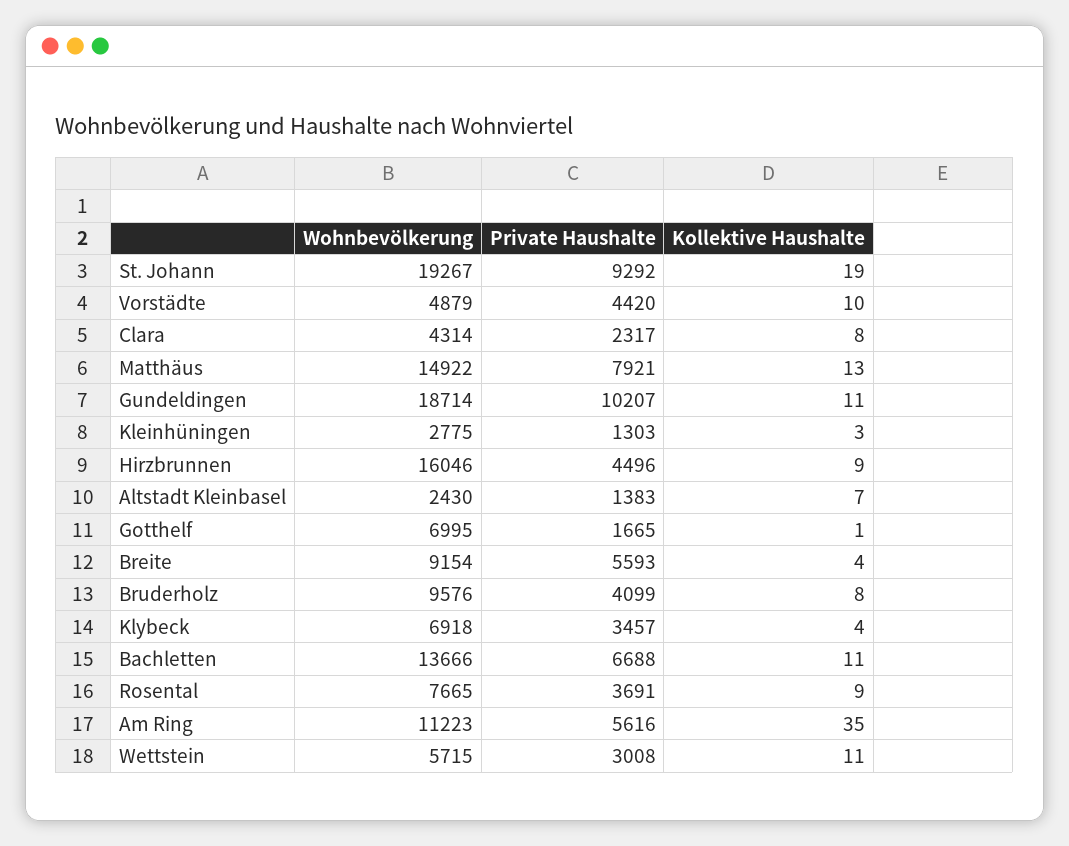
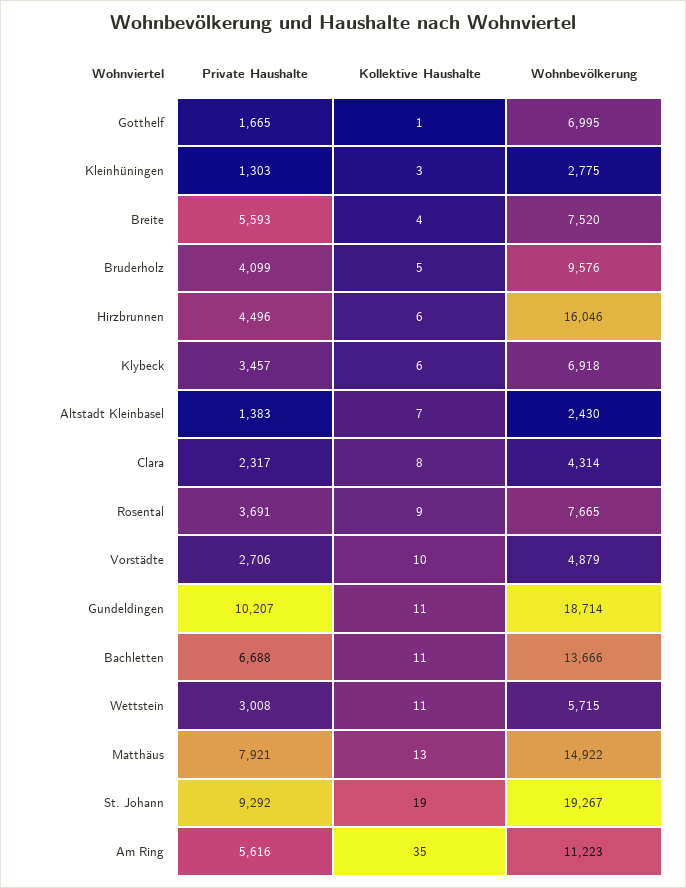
  {
    "Wohnbevölkerung": {
      "St. Johann": 19267,
      "Vorstädte": 4879,
      "Clara": 4314,
      "Matthäus": 14922,
      "Gundeldingen": 18714,
      "Kleinhüningen": 2775,
      "Hirzbrunnen": 16046,
      "Altstadt Kleinbasel": 2430,
      "Gotthelf": 6995,
-     "Breite": 9154,
+     "Breite": 7520,
      "Bruderholz": 9576,
      "Klybeck": 6918,
      "Bachletten": 13666,
      "Rosental": 7665,
      "Am Ring": 11223,
      "Wettstein": 5715
    },
    "Private Haushalte": {
      "St. Johann": 9292,
-     "Vorstädte": 4420,
+     "Vorstädte": 2706,
      "Clara": 2317,
      "Matthäus": 7921,
      "Gundeldingen": 10207,
      "Kleinhüningen": 1303,
      "Hirzbrunnen": 4496,
      "Altstadt Kleinbasel": 1383,
      "Gotthelf": 1665,
      "Breite": 5593,
      "Bruderholz": 4099,
      "Klybeck": 3457,
      "Bachletten": 6688,
      "Rosental": 3691,
      "Am Ring": 5616,
      "Wettstein": 3008
    },
    "Kollektive Haushalte": {
      "St. Johann": 19,
      "Vorstädte": 10,
      "Clara": 8,
      "Matthäus": 13,
      "Gundeldingen": 11,
      "Kleinhüningen": 3,
-     "Hirzbrunnen": 9,
+     "Hirzbrunnen": 6,
      "Altstadt Kleinbasel": 7,
      "Gotthelf": 1,
      "Breite": 4,
-     "Bruderholz": 8,
+     "Bruderholz": 5,
-     "Klybeck": 4,
+     "Klybeck": 6,
      "Bachletten": 11,
      "Rosental": 9,
      "Am Ring": 35,
      "Wettstein": 11
    }
  }

